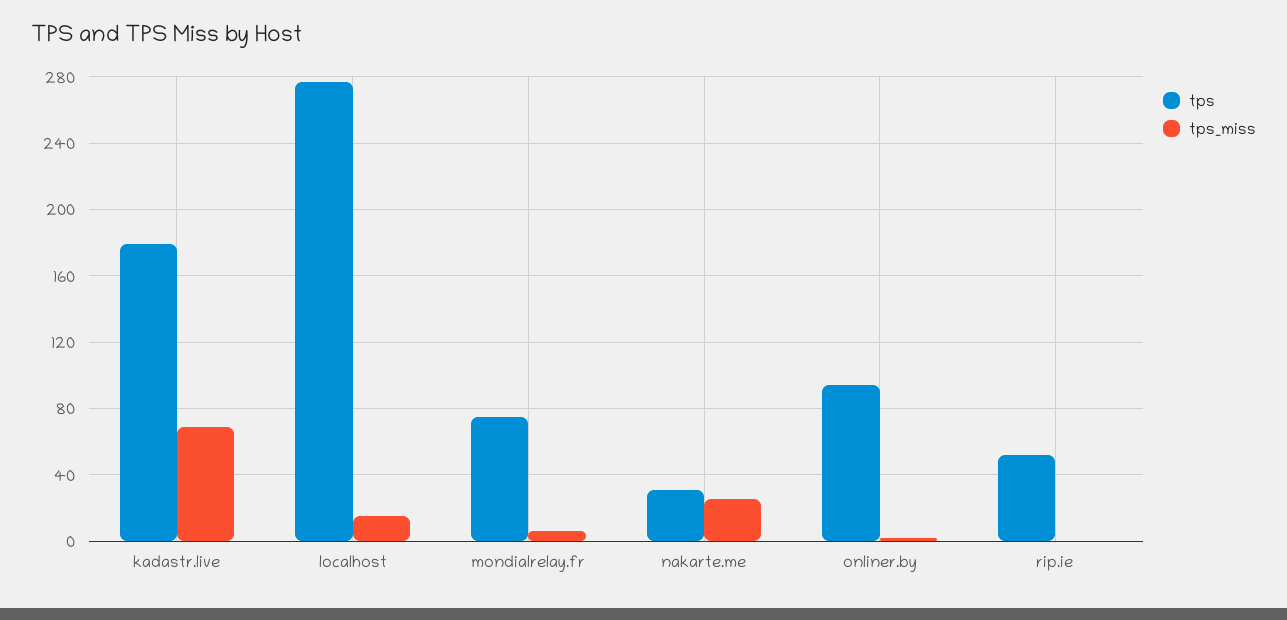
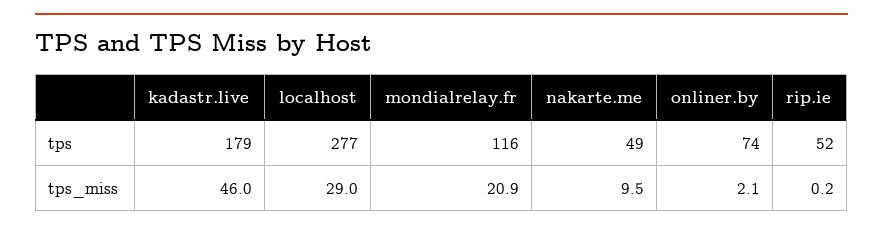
  {
    "tps": {
      "kadastr.live": 179,
      "localhost": 277,
-     "mondialrelay.fr": 75,
+     "mondialrelay.fr": 116,
-     "nakarte.me": 30,
+     "nakarte.me": 49,
-     "onliner.by": 95,
+     "onliner.by": 74,
      "rip.ie": 52
    },
    "tps_miss": {
-     "kadastr.live": 70,
+     "kadastr.live": 46,
-     "localhost": 15,
+     "localhost": 29,
-     "mondialrelay.fr": 5,
+     "mondialrelay.fr": 20.9,
-     "nakarte.me": 25,
+     "nakarte.me": 9.5,
      "onliner.by": 2.1,
      "rip.ie": 0.2
    }
  }

